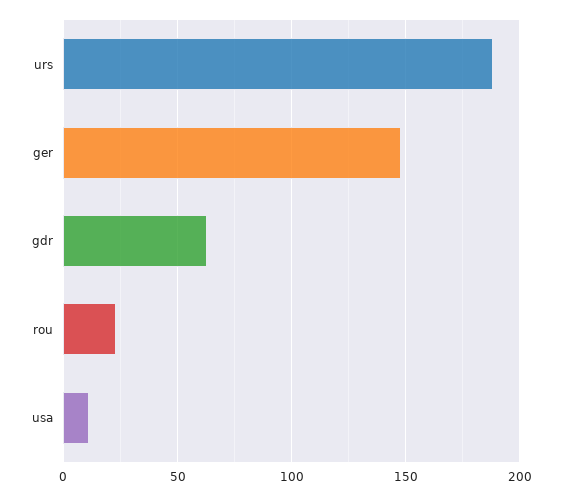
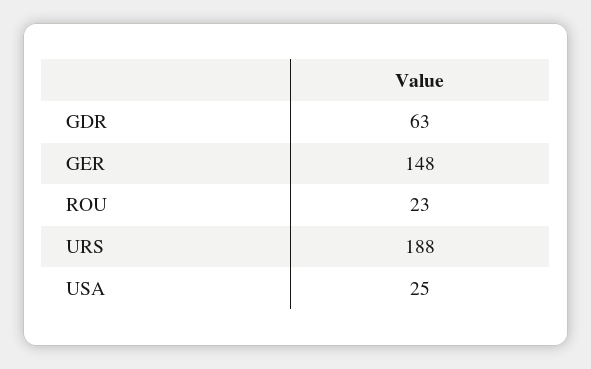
  {
    "urs": 188,
    "ger": 148,
    "gdr": 63,
    "rou": 23,
-   "usa": 10
+   "usa": 25
  }

